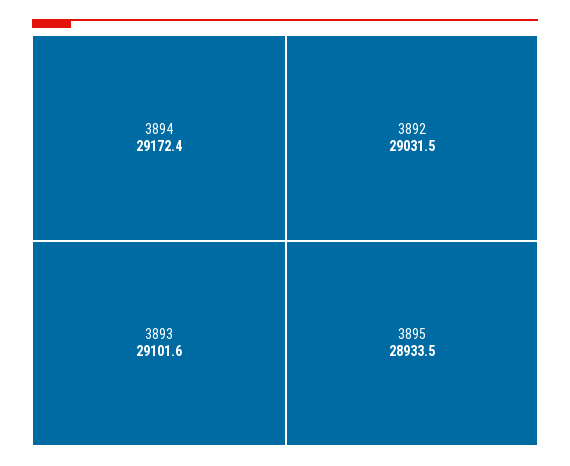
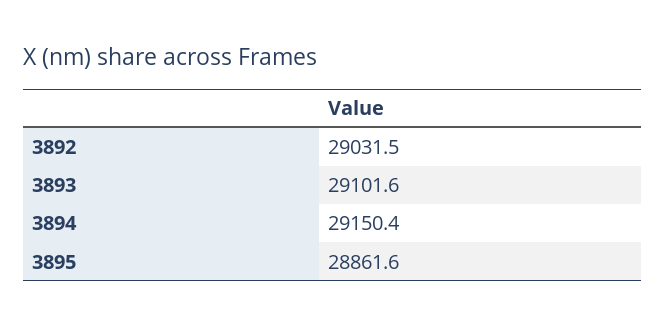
  {
-   "3894": 29172.4,
+   "3894": 29150.4,
    "3893": 29101.6,
    "3892": 29031.5,
-   "3895": 28933.5
+   "3895": 28861.6
  }

